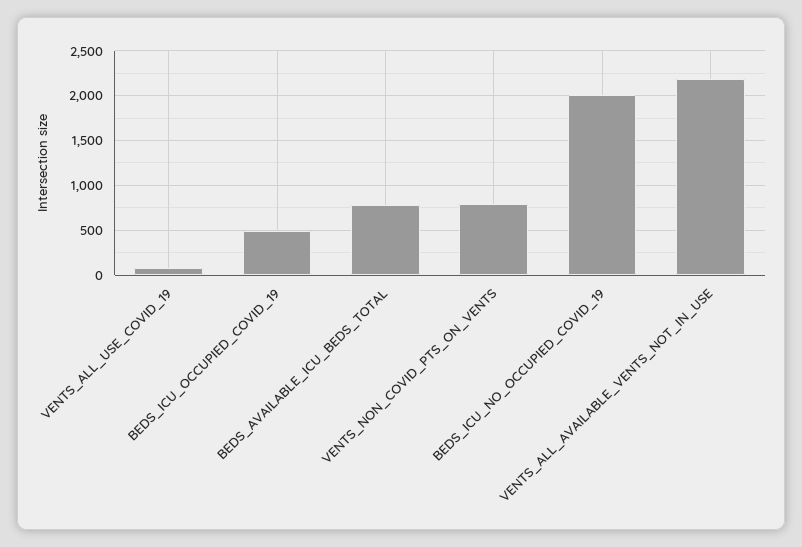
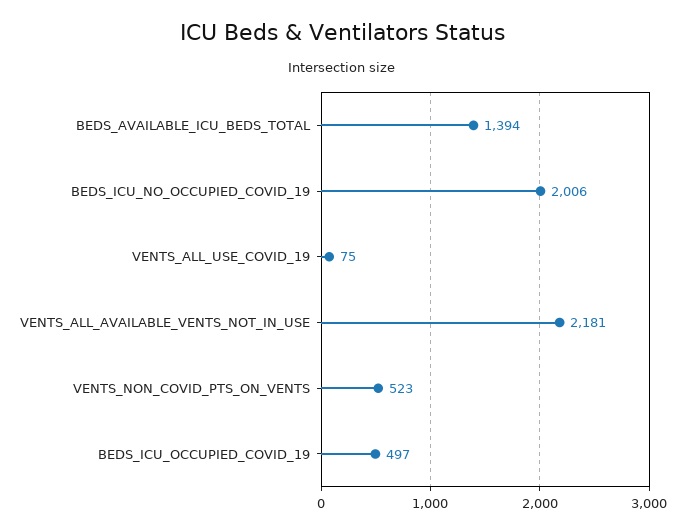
  {
    "VENTS_ALL_USE_COVID_19": 75,
    "BEDS_ICU_OCCUPIED_COVID_19": 497,
-   "BEDS_AVAILABLE_ICU_BEDS_TOTAL": 800,
+   "BEDS_AVAILABLE_ICU_BEDS_TOTAL": 1394,
-   "VENTS_NON_COVID_PTS_ON_VENTS": 800,
+   "VENTS_NON_COVID_PTS_ON_VENTS": 523,
    "BEDS_ICU_NO_OCCUPIED_COVID_19": 2006,
    "VENTS_ALL_AVAILABLE_VENTS_NOT_IN_USE": 2181
  }

